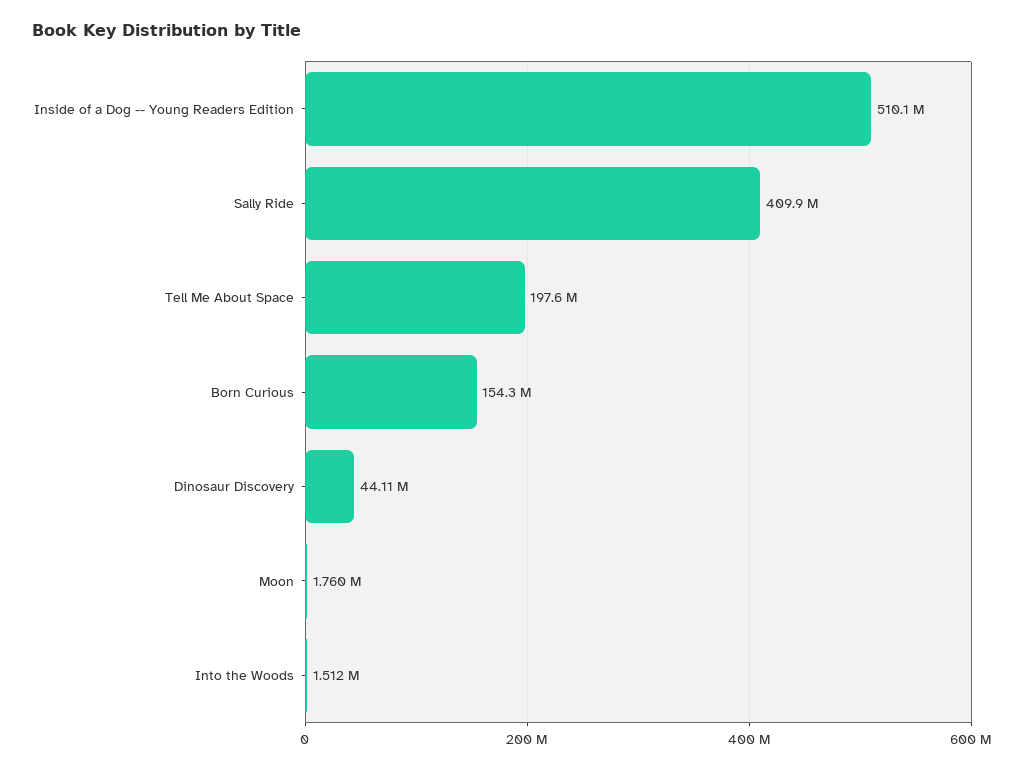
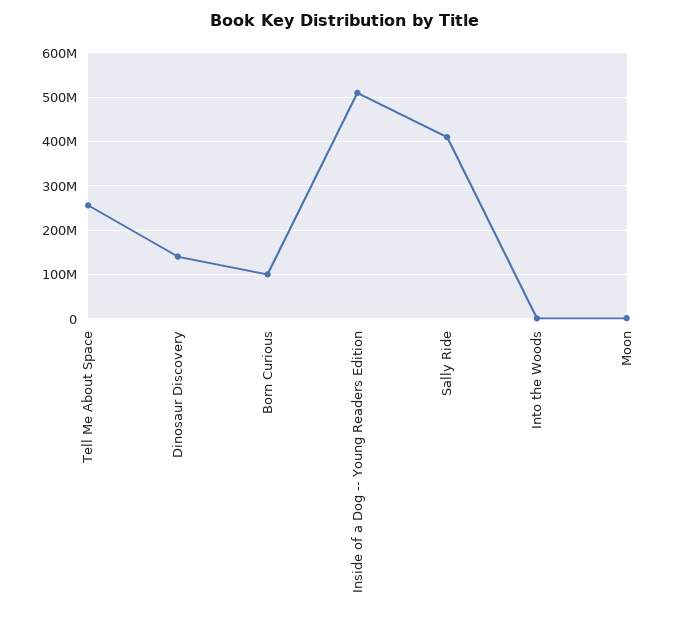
  {
    "Inside of a Dog -- Young Readers Edition": 510100000,
    "Sally Ride": 409900000,
-   "Tell Me About Space": 197600000,
+   "Tell Me About Space": 260000000,
-   "Born Curious": 154300000,
+   "Born Curious": 100000000,
-   "Dinosaur Discovery": 44110000,
+   "Dinosaur Discovery": 140000000,
    "Moon": 1760000,
    "Into the Woods": 1512000
  }

